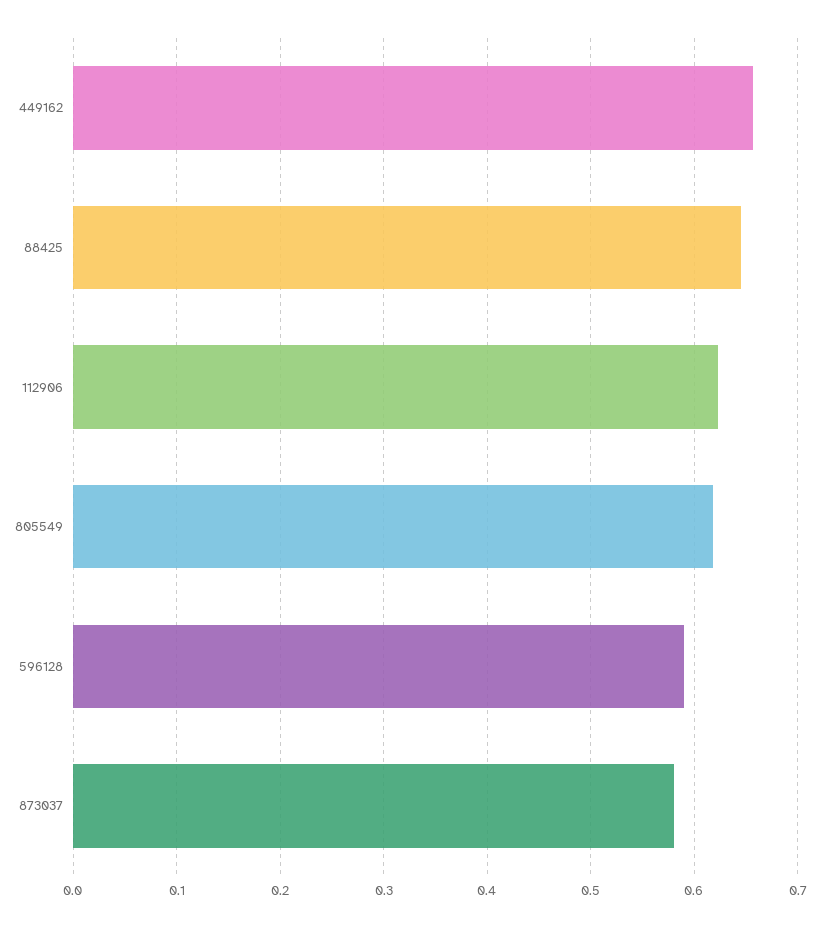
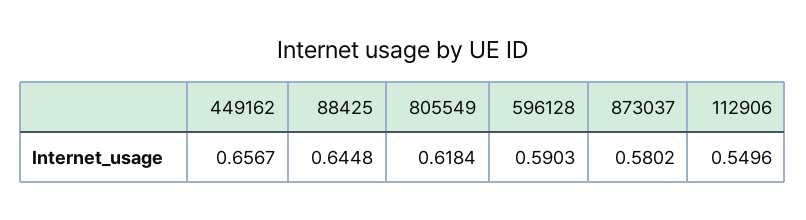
  {
    "449162": 0.6567,
    "88425": 0.6448,
-   "112906": 0.62,
+   "112906": 0.5496,
    "805549": 0.6184,
    "596128": 0.5903,
    "873037": 0.5802
  }

